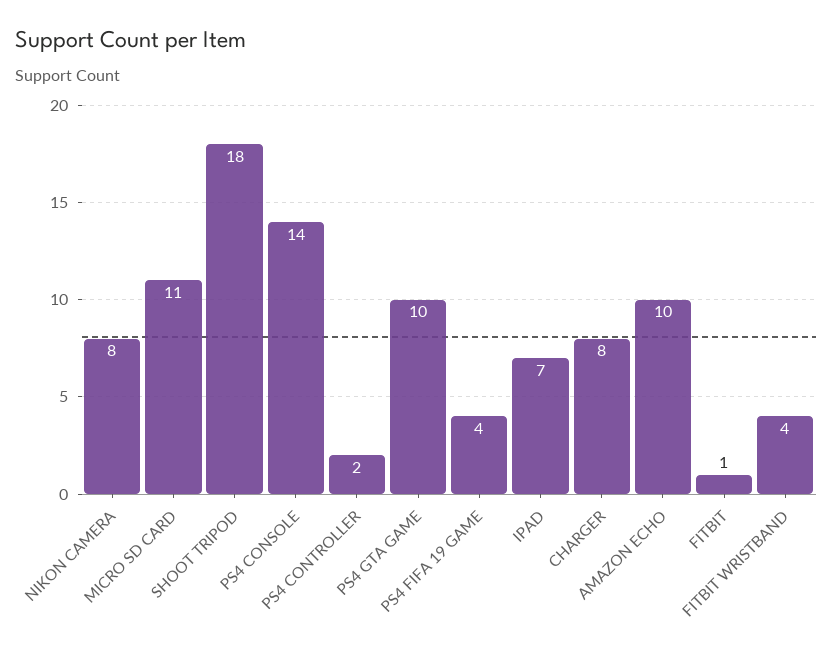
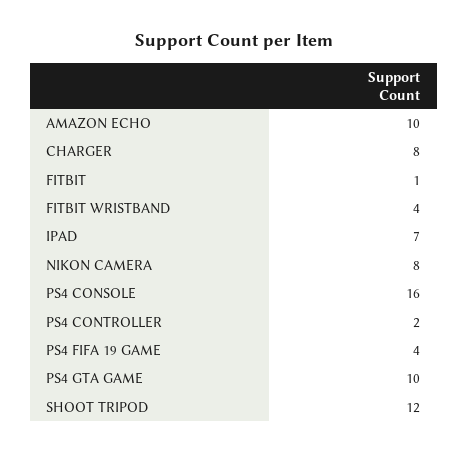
  {
    "NIKON CAMERA": 8,
-   "MICRO SD CARD": 11,
-   "SHOOT TRIPOD": 18,
+   "SHOOT TRIPOD": 12,
-   "PS4 CONSOLE": 14,
+   "PS4 CONSOLE": 16,
    "PS4 CONTROLLER": 2,
    "PS4 GTA GAME": 10,
    "PS4 FIFA 19 GAME": 4,
    "IPAD": 7,
    "CHARGER": 8,
    "AMAZON ECHO": 10,
    "FITBIT": 1,
    "FITBIT WRISTBAND": 4
  }

